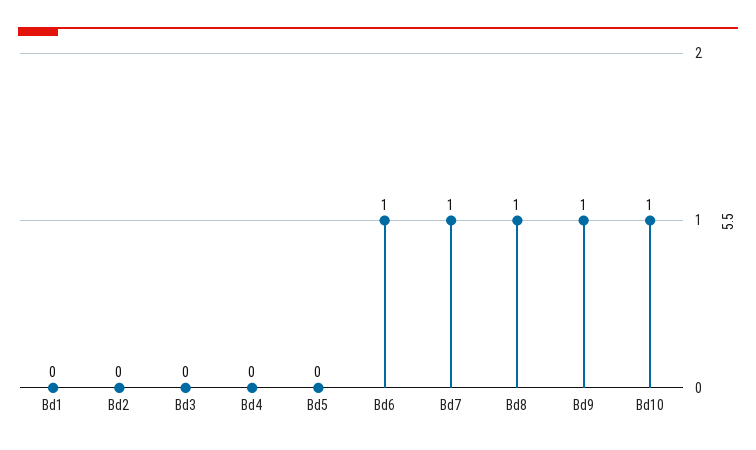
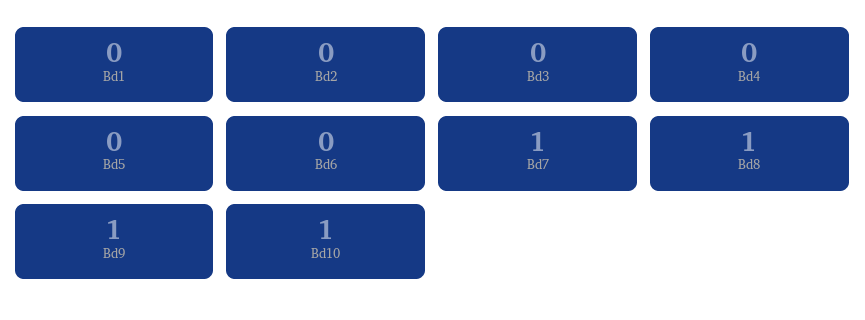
  {
    "Bd1": 0,
    "Bd2": 0,
    "Bd3": 0,
    "Bd4": 0,
    "Bd5": 0,
-   "Bd6": 1,
+   "Bd6": 0,
    "Bd7": 1,
    "Bd8": 1,
    "Bd9": 1,
    "Bd10": 1
  }

